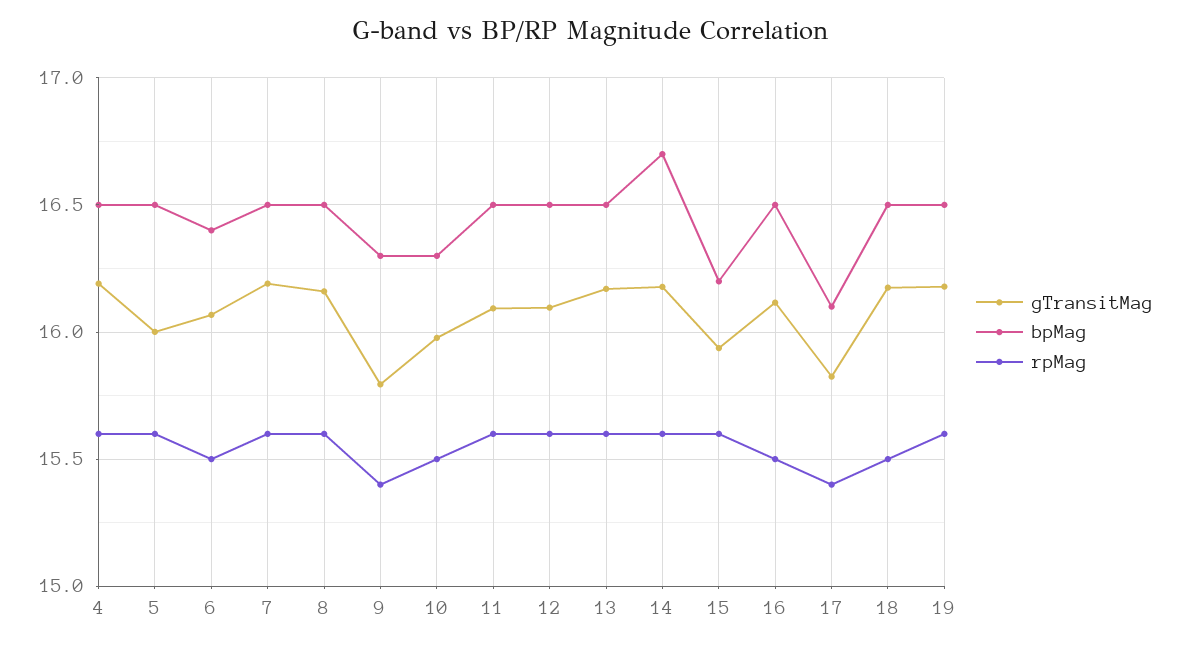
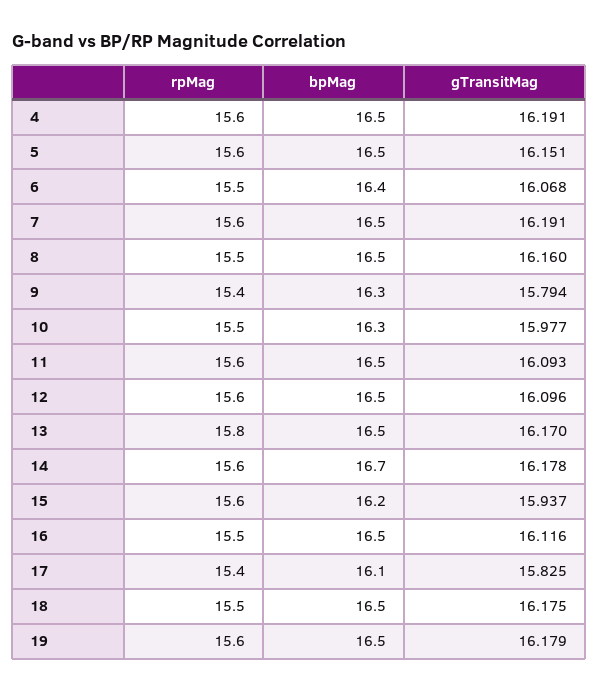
  {
    "gTransitMag": {
      "4": 16.191,
-     "5": 16,
+     "5": 16.151,
      "6": 16.068,
      "7": 16.191,
      "8": 16.16,
      "9": 15.794,
      "10": 15.977,
      "11": 16.093,
      "12": 16.096,
      "13": 16.17,
      "14": 16.178,
      "15": 15.937,
      "16": 16.116,
      "17": 15.825,
      "18": 16.175,
      "19": 16.179
    },
    "bpMag": {
      "4": 16.5,
      "5": 16.5,
      "6": 16.4,
      "7": 16.5,
      "8": 16.5,
      "9": 16.3,
      "10": 16.3,
      "11": 16.5,
      "12": 16.5,
      "13": 16.5,
      "14": 16.7,
      "15": 16.2,
      "16": 16.5,
      "17": 16.1,
      "18": 16.5,
      "19": 16.5
    },
    "rpMag": {
      "4": 15.6,
      "5": 15.6,
      "6": 15.5,
      "7": 15.6,
-     "8": 15.6,
+     "8": 15.5,
      "9": 15.4,
      "10": 15.5,
      "11": 15.6,
      "12": 15.6,
-     "13": 15.6,
+     "13": 15.8,
      "14": 15.6,
      "15": 15.6,
      "16": 15.5,
      "17": 15.4,
      "18": 15.5,
      "19": 15.6
    }
  }

